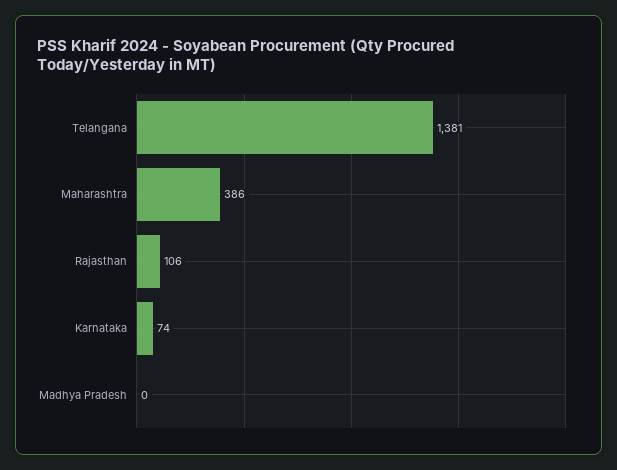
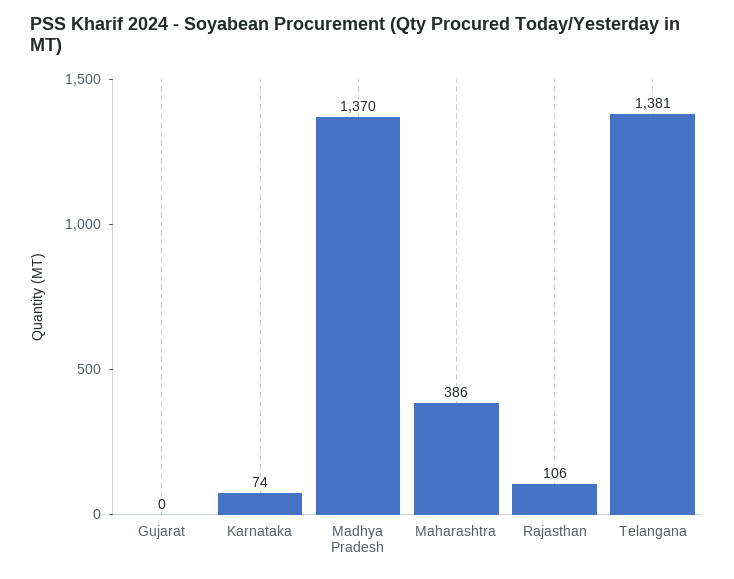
  {
    "Telangana": 1381,
    "Maharashtra": 386,
    "Rajasthan": 106,
    "Karnataka": 74,
-   "Madhya Pradesh": 0
+   "Madhya Pradesh": 1370,
+   "Gujarat": 0
  }

